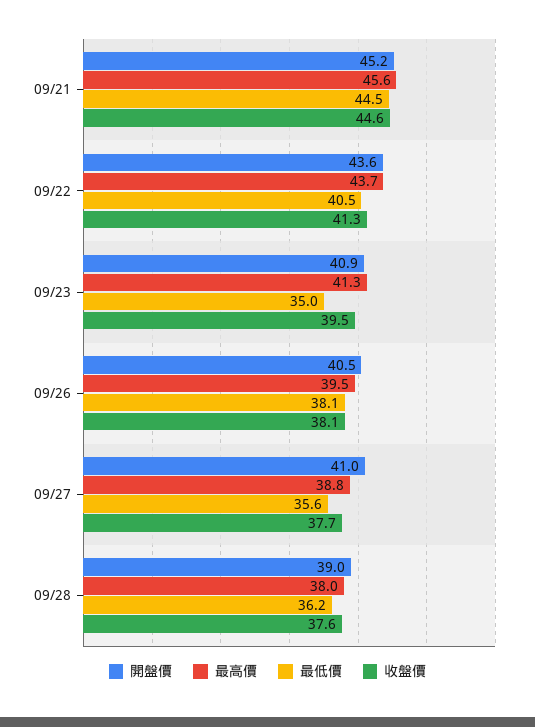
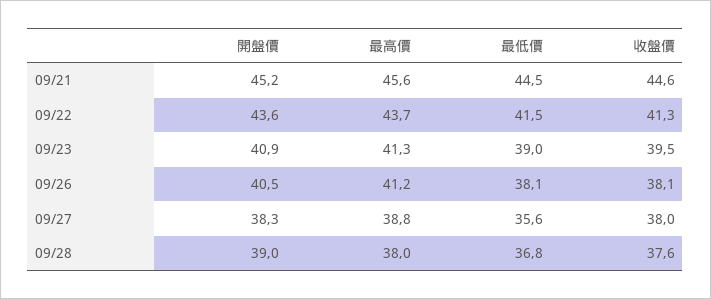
  {
    "開盤價": {
      "09/21": 45.2,
      "09/22": 43.6,
      "09/23": 40.9,
      "09/26": 40.5,
-     "09/27": 41,
+     "09/27": 38.3,
      "09/28": 39
    },
    "最高價": {
      "09/21": 45.6,
      "09/22": 43.7,
      "09/23": 41.3,
-     "09/26": 39.5,
+     "09/26": 41.2,
      "09/27": 38.8,
      "09/28": 38
    },
    "最低價": {
      "09/21": 44.5,
-     "09/22": 40.5,
+     "09/22": 41.5,
-     "09/23": 35,
+     "09/23": 39,
      "09/26": 38.1,
      "09/27": 35.6,
-     "09/28": 36.2
+     "09/28": 36.8
    },
    "收盤價": {
      "09/21": 44.6,
      "09/22": 41.3,
      "09/23": 39.5,
      "09/26": 38.1,
-     "09/27": 37.7,
+     "09/27": 38,
      "09/28": 37.6
    }
  }

